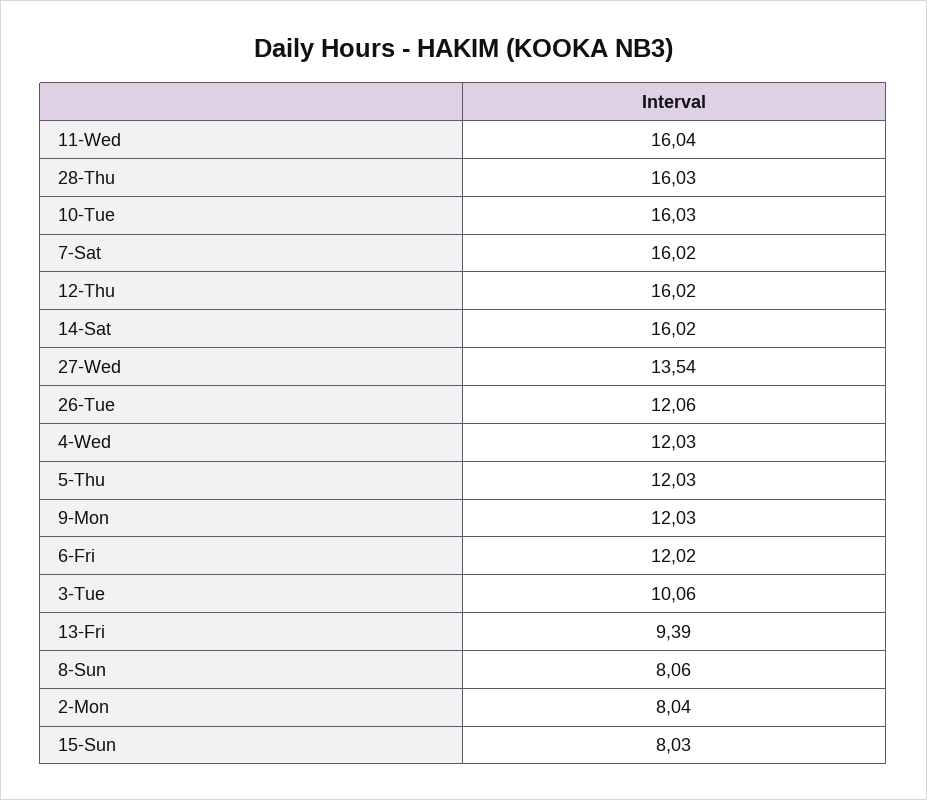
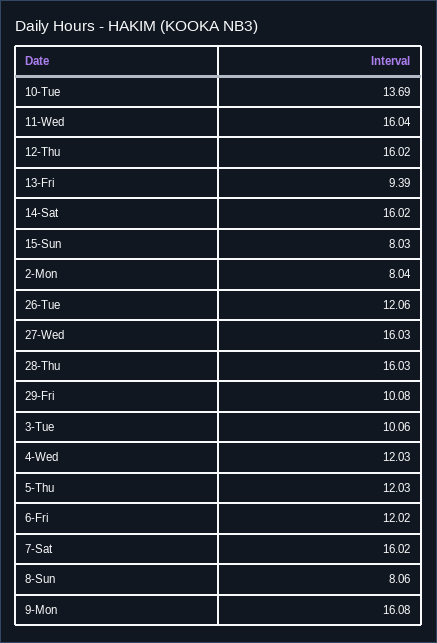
  {
    "11-Wed": 16.04,
    "28-Thu": 16.03,
-   "10-Tue": 16.03,
+   "10-Tue": 13.69,
    "7-Sat": 16.02,
    "12-Thu": 16.02,
    "14-Sat": 16.02,
-   "27-Wed": 13.54,
+   "27-Wed": 16.03,
    "26-Tue": 12.06,
    "4-Wed": 12.03,
    "5-Thu": 12.03,
-   "9-Mon": 12.03,
+   "9-Mon": 16.08,
    "6-Fri": 12.02,
    "3-Tue": 10.06,
    "13-Fri": 9.39,
    "8-Sun": 8.06,
    "2-Mon": 8.04,
-   "15-Sun": 8.03
+   "15-Sun": 8.03,
+   "29-Fri": 10.08
  }

